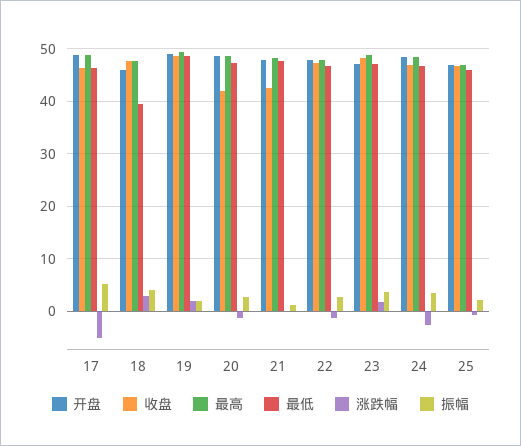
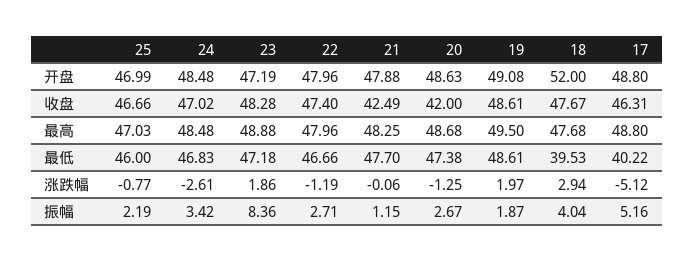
  {
    "开盘": {
      "17": 48.8,
-     "18": 46,
+     "18": 52,
      "19": 49.08,
      "20": 48.63,
      "21": 47.88,
      "22": 47.96,
      "23": 47.19,
      "24": 48.48,
      "25": 46.99
    },
    "收盘": {
      "17": 46.31,
      "18": 47.67,
      "19": 48.61,
      "20": 42,
      "21": 42.49,
      "22": 47.4,
      "23": 48.28,
      "24": 47.02,
      "25": 46.66
    },
    "最高": {
      "17": 48.8,
      "18": 47.68,
      "19": 49.5,
      "20": 48.68,
      "21": 48.25,
      "22": 47.96,
      "23": 48.88,
      "24": 48.48,
      "25": 47.03
    },
    "最低": {
-     "17": 46,
+     "17": 40.22,
      "18": 39.53,
      "19": 48.61,
      "20": 47.38,
      "21": 47.7,
      "22": 46.66,
      "23": 47.18,
      "24": 46.83,
      "25": 46
    },
    "涨跌幅": {
      "17": -5.12,
      "18": 2.94,
      "19": 1.97,
      "20": -1.25,
      "21": -0.06,
      "22": -1.19,
      "23": 1.86,
      "24": -2.61,
      "25": -0.77
    },
    "振幅": {
      "17": 5.16,
      "18": 4.04,
      "19": 1.87,
      "20": 2.67,
      "21": 1.15,
      "22": 2.71,
-     "23": 4,
+     "23": 8.36,
      "24": 3.42,
      "25": 2.19
    }
  }

